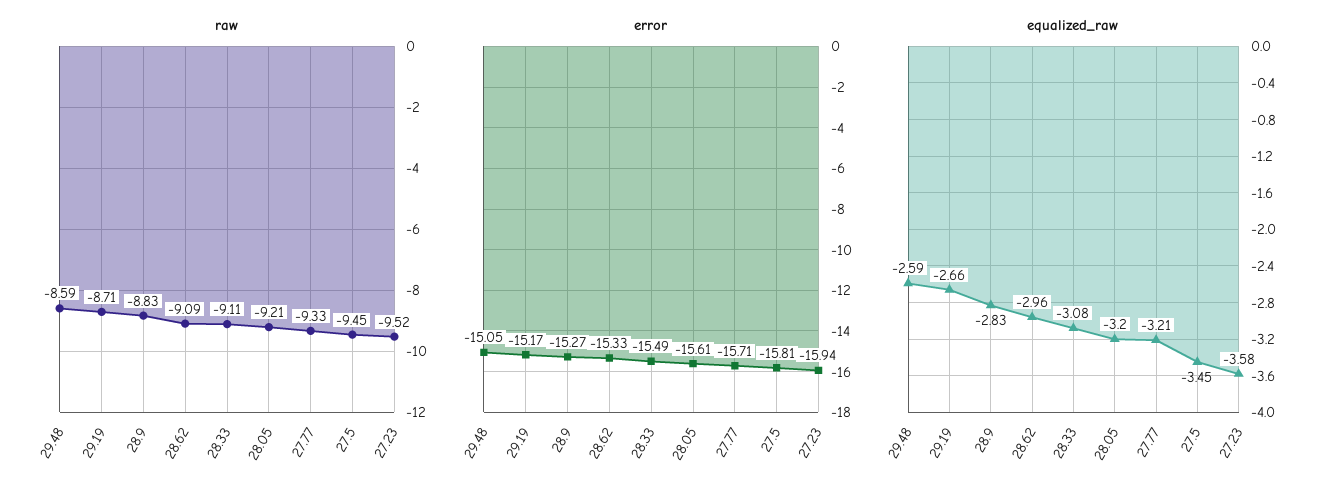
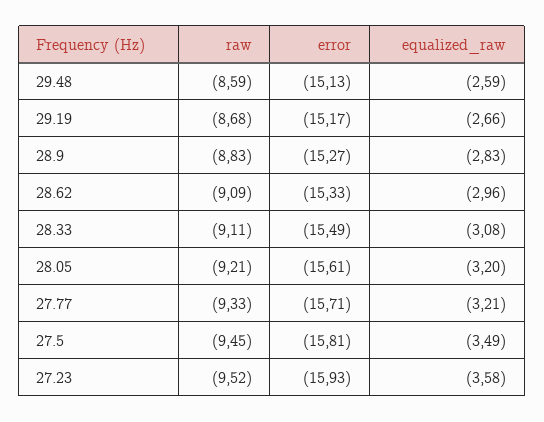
  {
    "raw": {
      "29.48": -8.59,
-     "29.19": -8.71,
+     "29.19": -8.68,
      "28.9": -8.83,
      "28.62": -9.09,
      "28.33": -9.11,
      "28.05": -9.21,
      "27.77": -9.33,
      "27.5": -9.45,
      "27.23": -9.52
    },
    "error": {
-     "29.48": -15.05,
+     "29.48": -15.13,
      "29.19": -15.17,
      "28.9": -15.27,
      "28.62": -15.33,
      "28.33": -15.49,
      "28.05": -15.61,
      "27.77": -15.71,
      "27.5": -15.81,
-     "27.23": -15.94
+     "27.23": -15.93
    },
    "equalized_raw": {
      "29.48": -2.59,
      "29.19": -2.66,
      "28.9": -2.83,
      "28.62": -2.96,
      "28.33": -3.08,
      "28.05": -3.2,
      "27.77": -3.21,
-     "27.5": -3.45,
+     "27.5": -3.49,
      "27.23": -3.58
    }
  }

